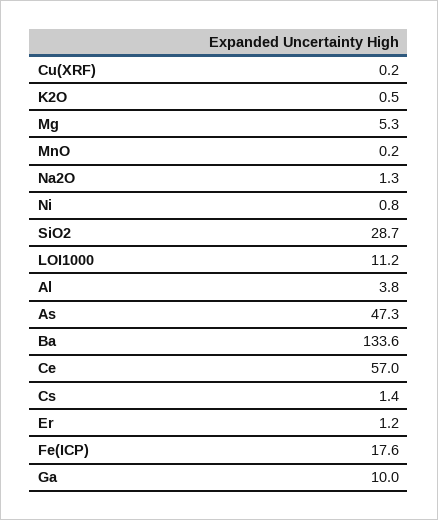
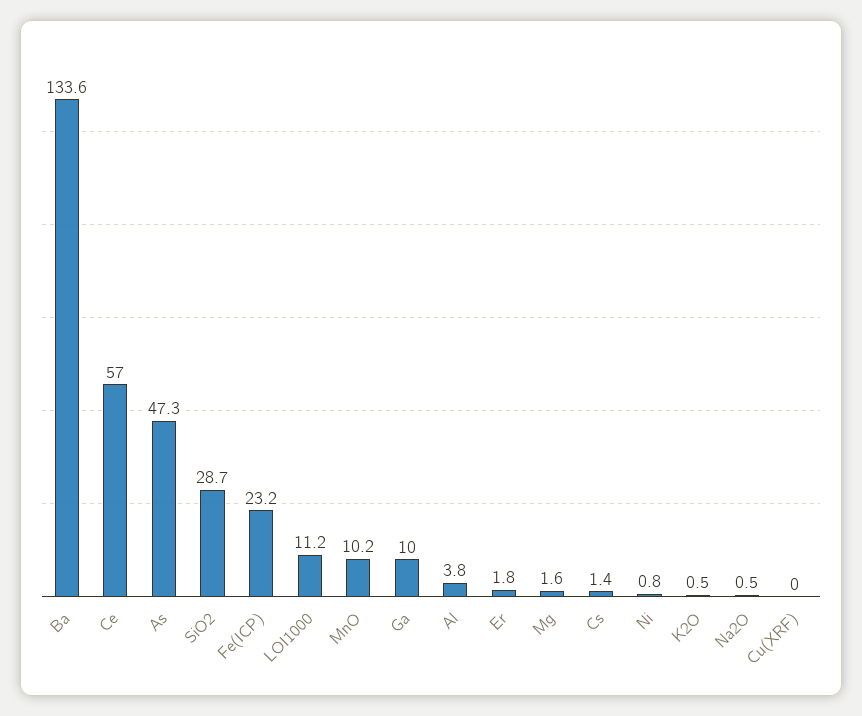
  {
-   "Cu(XRF)": 0.2,
+   "Cu(XRF)": 0,
    "K2O": 0.5,
-   "Mg": 5.3,
+   "Mg": 1.6,
-   "MnO": 0.2,
+   "MnO": 10.2,
-   "Na2O": 1.3,
+   "Na2O": 0.5,
    "Ni": 0.8,
    "SiO2": 28.7,
    "LOI1000": 11.2,
    "Al": 3.8,
    "As": 47.3,
    "Ba": 133.6,
    "Ce": 57,
    "Cs": 1.4,
-   "Er": 1.2,
+   "Er": 1.8,
-   "Fe(ICP)": 17.6,
+   "Fe(ICP)": 23.2,
    "Ga": 10
  }

